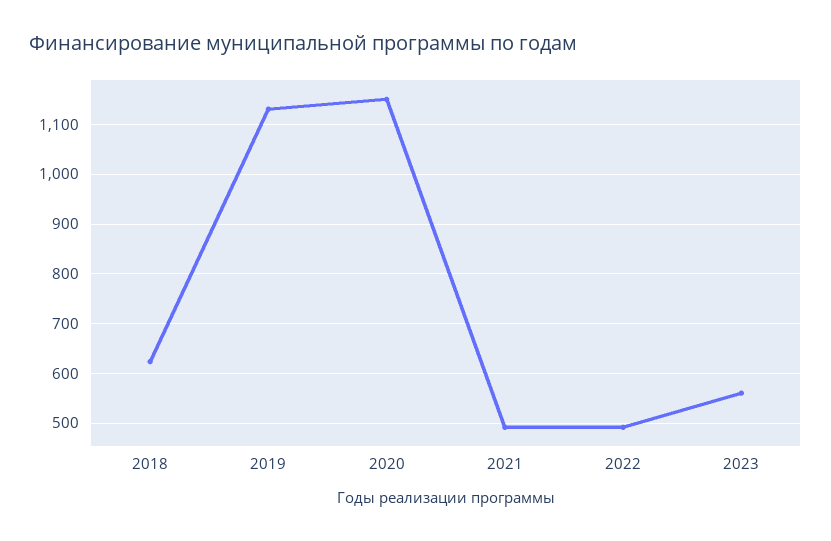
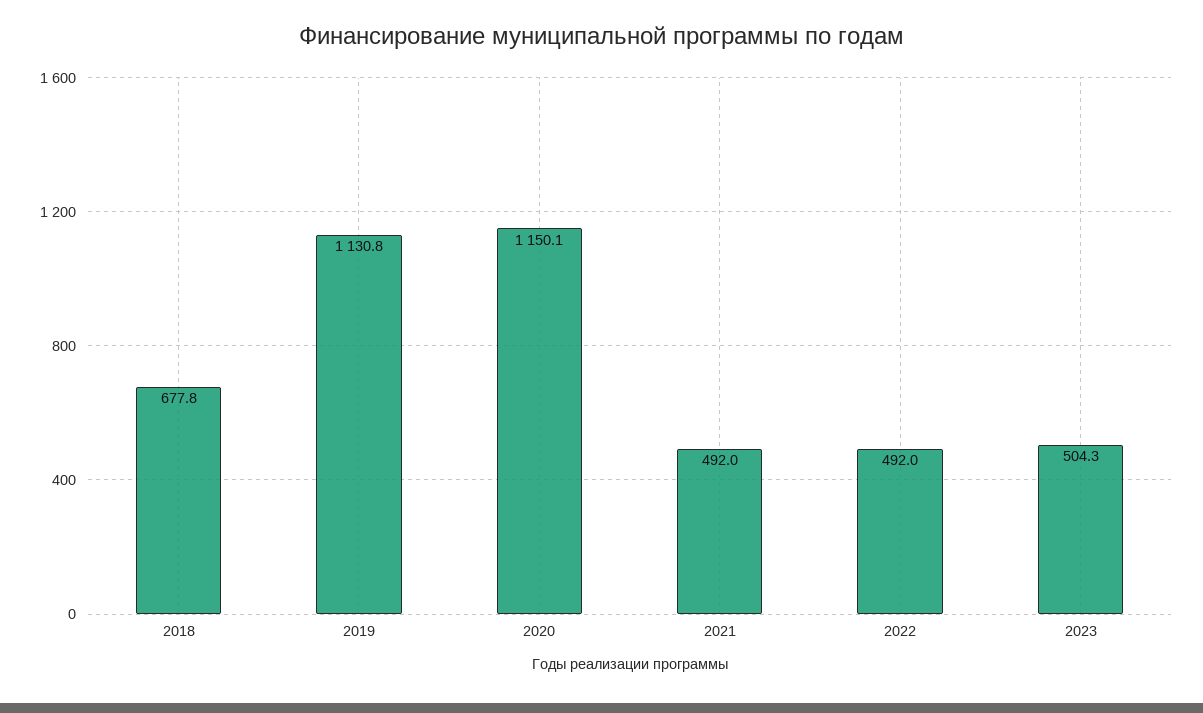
  {
-   "2018": 620,
+   "2018": 677.8,
    "2019": 1130.8,
    "2020": 1150.1,
    "2021": 492,
    "2022": 492,
-   "2023": 560
+   "2023": 504.3
  }

